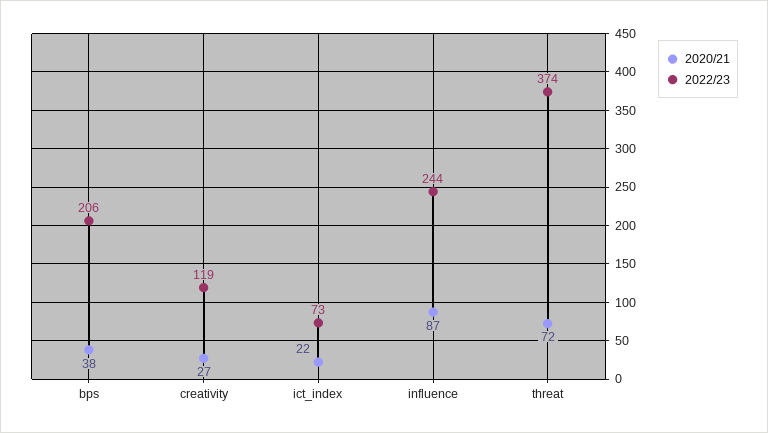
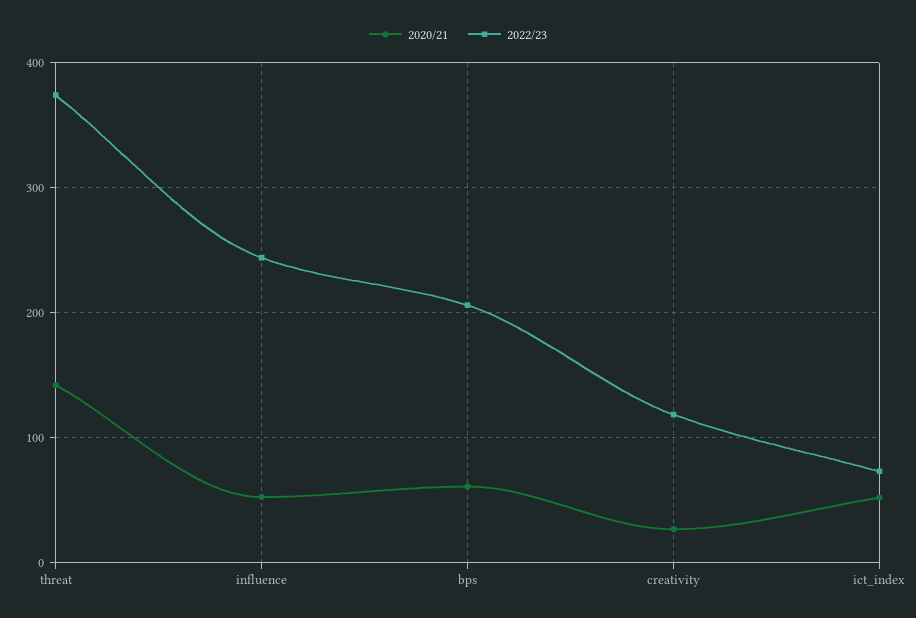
  {
    "2020/21": {
-     "bps": 38,
+     "bps": 60,
      "creativity": 27,
-     "ict_index": 22,
+     "ict_index": 50,
-     "influence": 87,
+     "influence": 50,
-     "threat": 72
+     "threat": 140
    },
    "2022/23": {
      "bps": 206,
      "creativity": 119,
      "ict_index": 73,
      "influence": 244,
      "threat": 374
    }
  }

